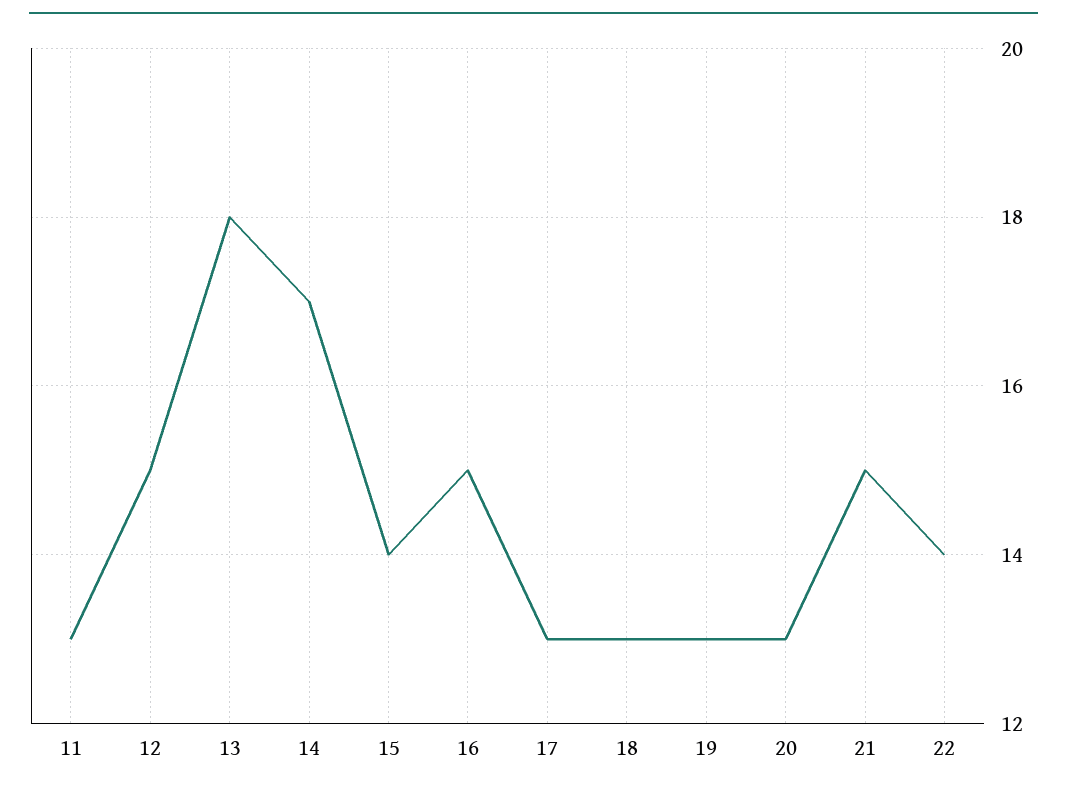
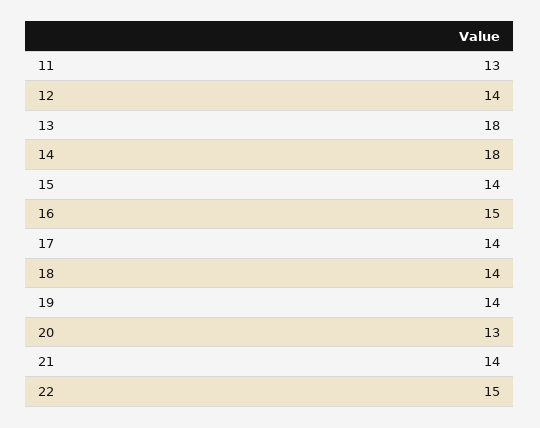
  {
    "11": 13,
-   "12": 15,
+   "12": 14,
    "13": 18,
-   "14": 17,
+   "14": 18,
    "15": 14,
    "16": 15,
-   "17": 13,
+   "17": 14,
-   "18": 13,
+   "18": 14,
-   "19": 13,
+   "19": 14,
    "20": 13,
-   "21": 15,
+   "21": 14,
-   "22": 14
+   "22": 15
  }

